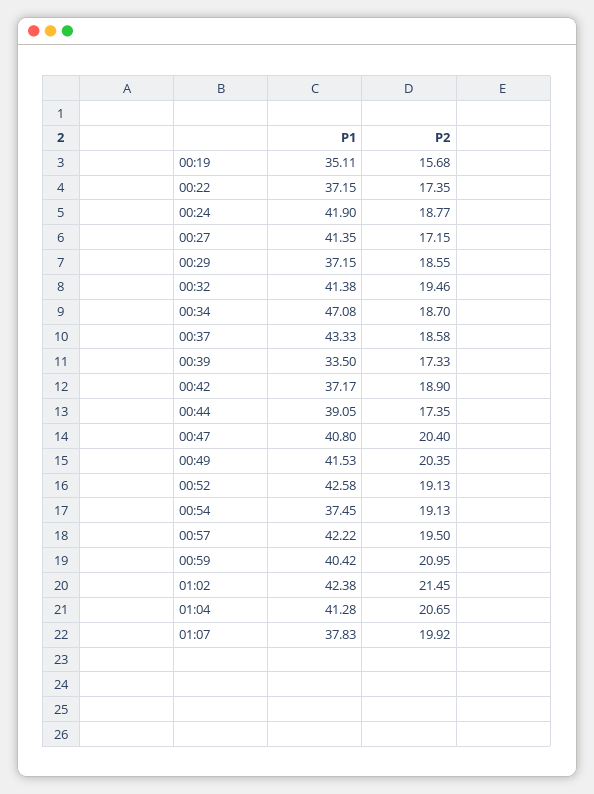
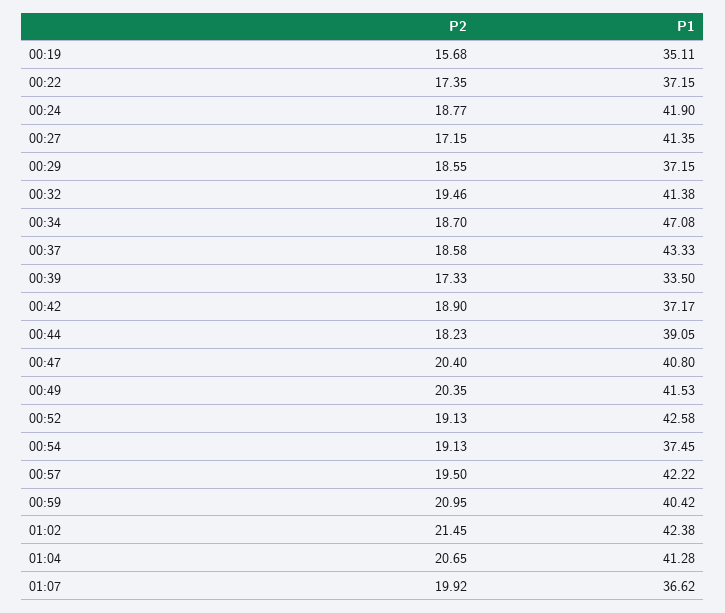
  {
    "P1": {
      "00:19": 35.11,
      "00:22": 37.15,
      "00:24": 41.9,
      "00:27": 41.35,
      "00:29": 37.15,
      "00:32": 41.38,
      "00:34": 47.08,
      "00:37": 43.33,
      "00:39": 33.5,
      "00:42": 37.17,
      "00:44": 39.05,
      "00:47": 40.8,
      "00:49": 41.53,
      "00:52": 42.58,
      "00:54": 37.45,
      "00:57": 42.22,
      "00:59": 40.42,
      "01:02": 42.38,
      "01:04": 41.28,
-     "01:07": 37.83
+     "01:07": 36.62
    },
    "P2": {
      "00:19": 15.68,
      "00:22": 17.35,
      "00:24": 18.77,
      "00:27": 17.15,
      "00:29": 18.55,
      "00:32": 19.46,
      "00:34": 18.7,
      "00:37": 18.58,
      "00:39": 17.33,
      "00:42": 18.9,
-     "00:44": 17.35,
+     "00:44": 18.23,
      "00:47": 20.4,
      "00:49": 20.35,
      "00:52": 19.13,
      "00:54": 19.13,
      "00:57": 19.5,
      "00:59": 20.95,
      "01:02": 21.45,
      "01:04": 20.65,
      "01:07": 19.92
    }
  }

